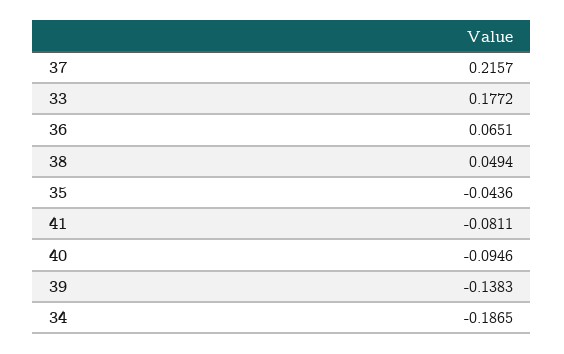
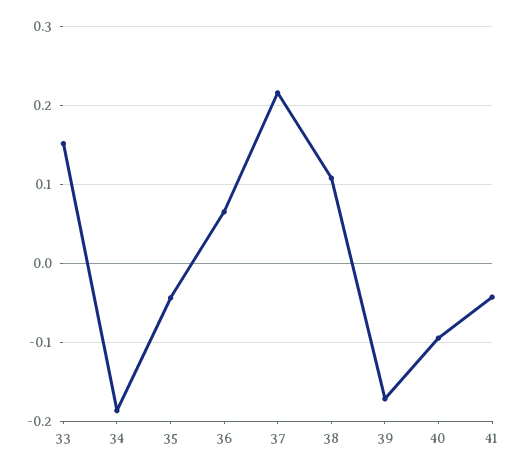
  {
    "37": 0.2157,
-   "33": 0.1772,
+   "33": 0.15,
    "36": 0.0651,
-   "38": 0.0494,
+   "38": 0.11,
    "35": -0.0436,
-   "41": -0.0811,
+   "41": -0.04,
    "40": -0.0946,
-   "39": -0.1383,
+   "39": -0.17,
    "34": -0.1865
  }

